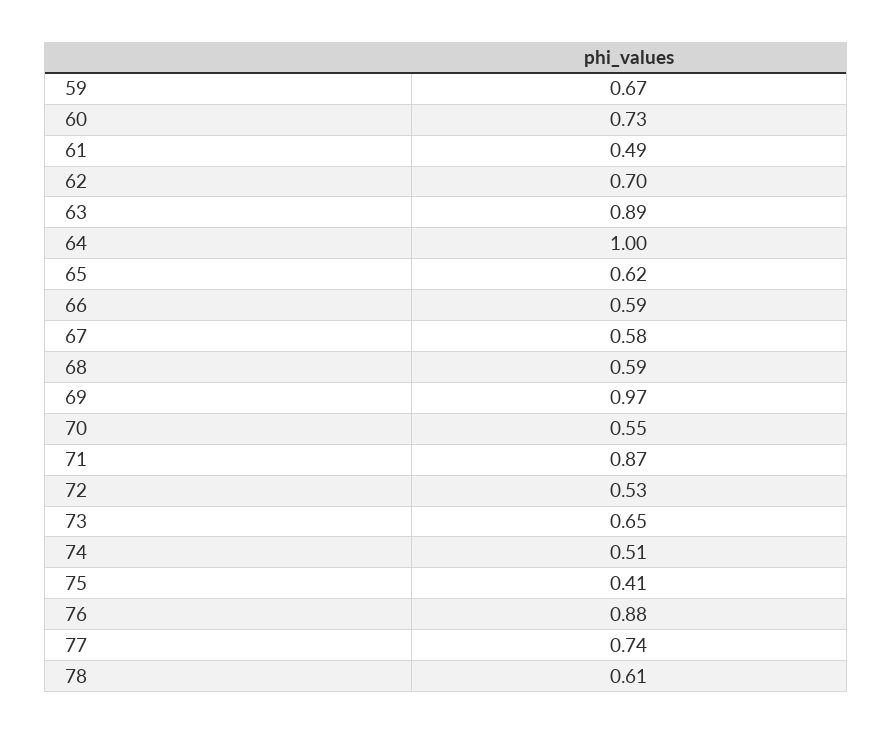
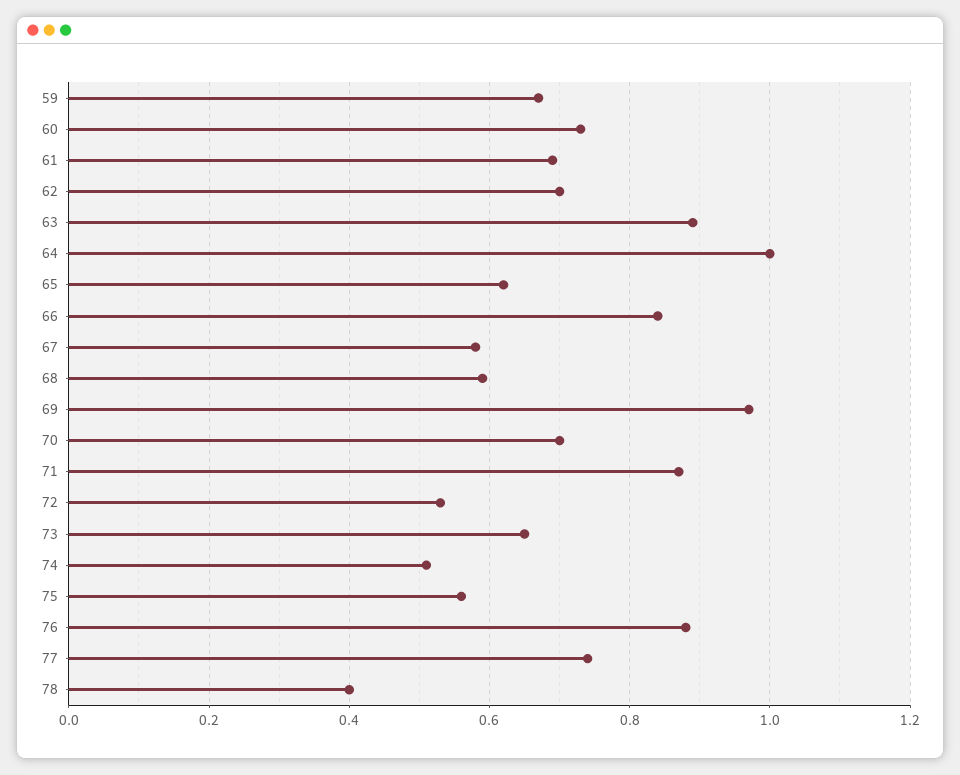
  {
    "59": 0.67,
    "60": 0.73,
-   "61": 0.49,
+   "61": 0.7,
    "62": 0.7,
    "63": 0.89,
    "64": 1,
    "65": 0.62,
-   "66": 0.59,
+   "66": 0.85,
    "67": 0.58,
    "68": 0.59,
    "69": 0.97,
-   "70": 0.55,
+   "70": 0.7,
    "71": 0.87,
    "72": 0.53,
    "73": 0.65,
    "74": 0.51,
-   "75": 0.41,
+   "75": 0.55,
    "76": 0.88,
    "77": 0.74,
-   "78": 0.61
+   "78": 0.4
  }

